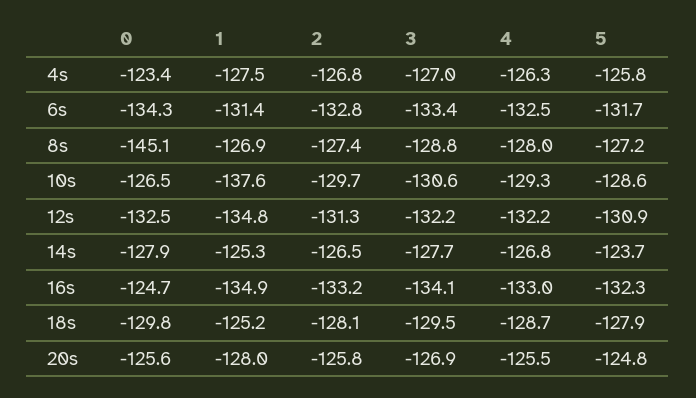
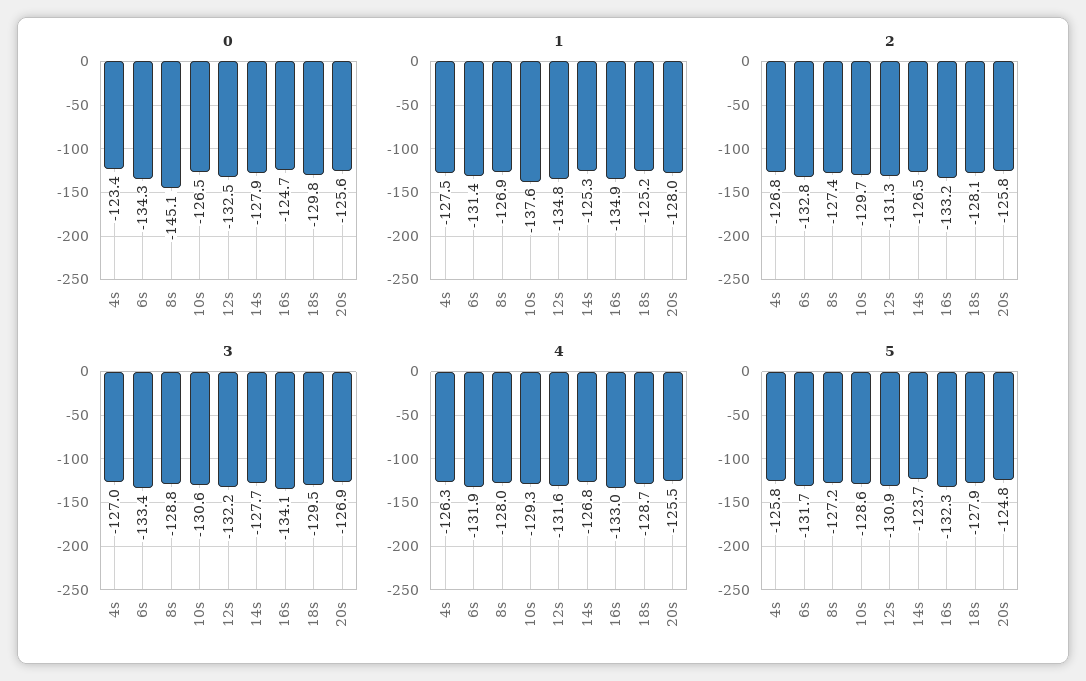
  {
    "0": {
      "4s": -123.4,
      "6s": -134.3,
      "8s": -145.1,
      "10s": -126.5,
      "12s": -132.5,
      "14s": -127.9,
      "16s": -124.7,
      "18s": -129.8,
      "20s": -125.6
    },
    "1": {
      "4s": -127.5,
      "6s": -131.4,
      "8s": -126.9,
      "10s": -137.6,
      "12s": -134.8,
      "14s": -125.3,
      "16s": -134.9,
      "18s": -125.2,
      "20s": -128
    },
    "2": {
      "4s": -126.8,
      "6s": -132.8,
      "8s": -127.4,
      "10s": -129.7,
      "12s": -131.3,
      "14s": -126.5,
      "16s": -133.2,
      "18s": -128.1,
      "20s": -125.8
    },
    "3": {
      "4s": -127,
      "6s": -133.4,
      "8s": -128.8,
      "10s": -130.6,
      "12s": -132.2,
      "14s": -127.7,
      "16s": -134.1,
      "18s": -129.5,
      "20s": -126.9
    },
    "4": {
      "4s": -126.3,
-     "6s": -132.5,
+     "6s": -131.9,
      "8s": -128,
      "10s": -129.3,
-     "12s": -132.2,
+     "12s": -131.6,
      "14s": -126.8,
      "16s": -133,
      "18s": -128.7,
      "20s": -125.5
    },
    "5": {
      "4s": -125.8,
      "6s": -131.7,
      "8s": -127.2,
      "10s": -128.6,
      "12s": -130.9,
      "14s": -123.7,
      "16s": -132.3,
      "18s": -127.9,
      "20s": -124.8
    }
  }

